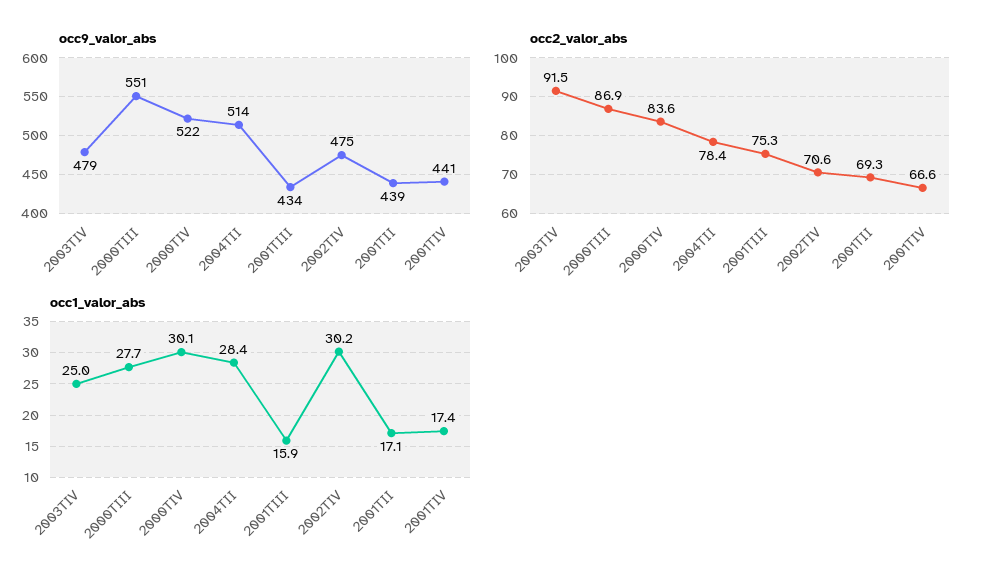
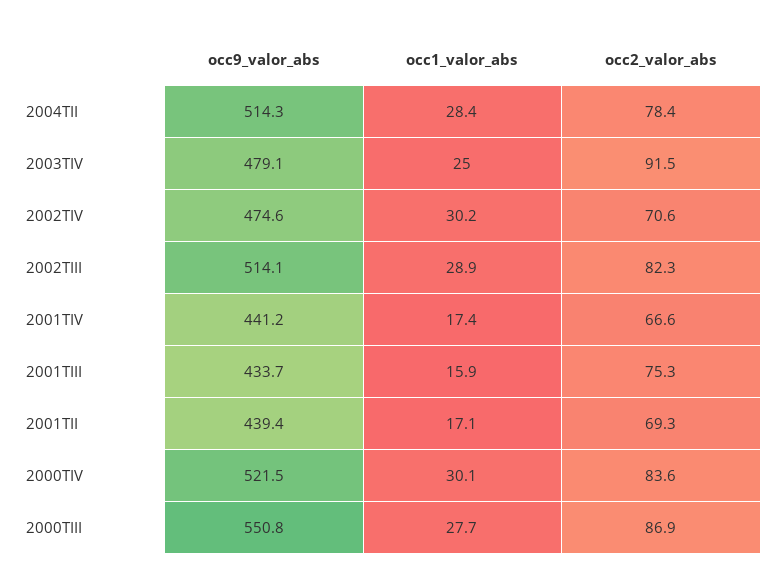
  {
    "occ9_valor_abs": {
      "2003TIV": 479.1,
      "2000TIII": 550.8,
      "2000TIV": 521.5,
      "2004TII": 514.3,
      "2001TIII": 433.7,
      "2002TIV": 474.6,
      "2001TII": 439.4,
-     "2001TIV": 441.2
+     "2001TIV": 441.2,
+     "2002TIII": 514.1
    },
    "occ2_valor_abs": {
      "2003TIV": 91.5,
      "2000TIII": 86.9,
      "2000TIV": 83.6,
      "2004TII": 78.4,
      "2001TIII": 75.3,
      "2002TIV": 70.6,
      "2001TII": 69.3,
-     "2001TIV": 66.6
+     "2001TIV": 66.6,
+     "2002TIII": 82.3
    },
    "occ1_valor_abs": {
      "2003TIV": 25,
      "2000TIII": 27.7,
      "2000TIV": 30.1,
      "2004TII": 28.4,
      "2001TIII": 15.9,
      "2002TIV": 30.2,
      "2001TII": 17.1,
-     "2001TIV": 17.4
+     "2001TIV": 17.4,
+     "2002TIII": 28.9
    }
  }

